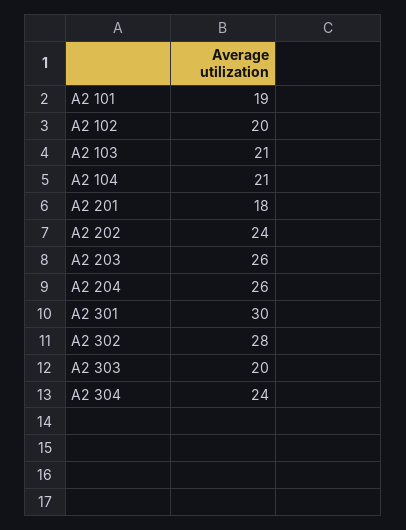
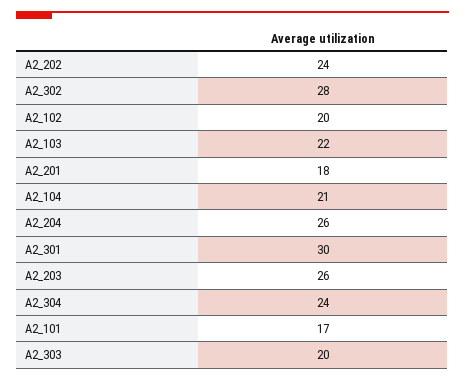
  {
-   "A2 101": 19,
+   "A2 101": 17,
    "A2 102": 20,
-   "A2 103": 21,
+   "A2 103": 22,
    "A2 104": 21,
    "A2 201": 18,
    "A2 202": 24,
    "A2 203": 26,
    "A2 204": 26,
    "A2 301": 30,
    "A2 302": 28,
    "A2 303": 20,
    "A2 304": 24
  }

